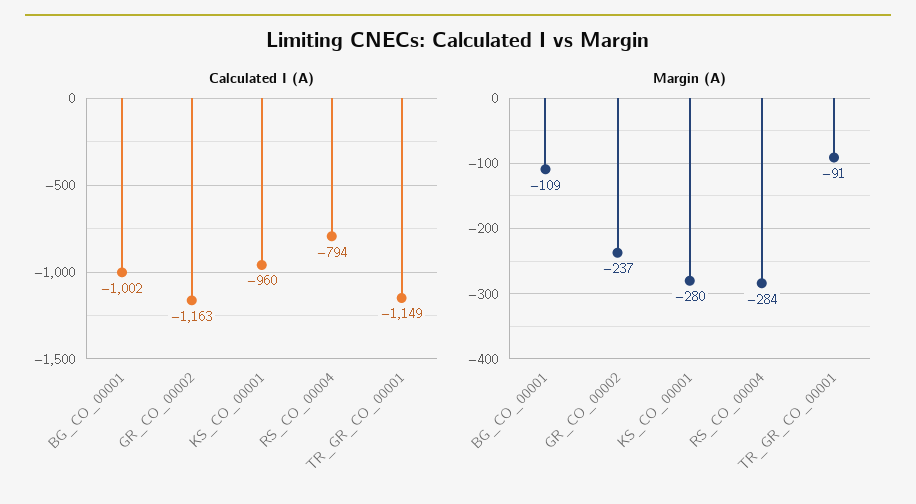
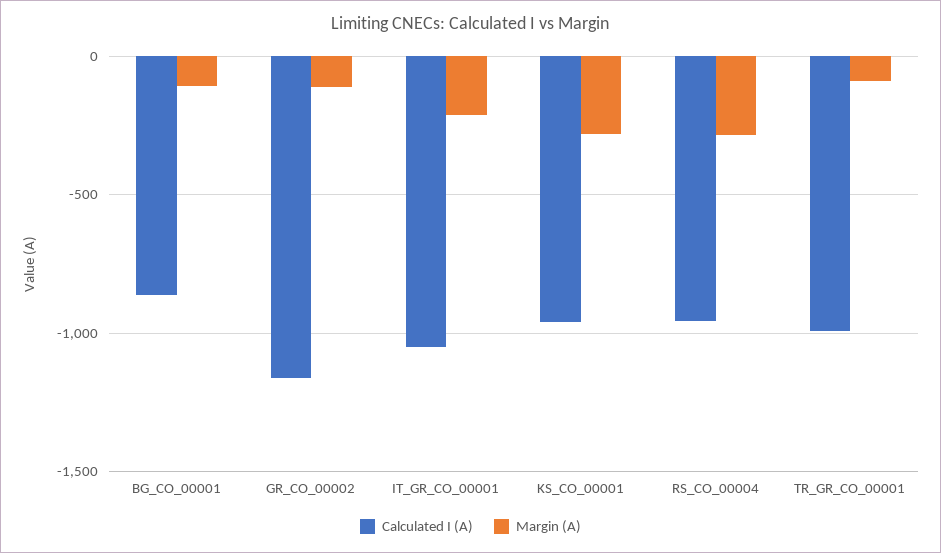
  {
    "Calculated I (A)": {
-     "BG_CO_00001": -1002,
+     "BG_CO_00001": -850,
      "GR_CO_00002": -1163,
      "KS_CO_00001": -960,
-     "RS_CO_00004": -794,
+     "RS_CO_00004": -950,
-     "TR_GR_CO_00001": -1149
+     "TR_GR_CO_00001": -1000,
+     "IT_GR_CO_00001": -1050
    },
    "Margin (A)": {
      "BG_CO_00001": -109,
-     "GR_CO_00002": -237,
+     "GR_CO_00002": -100,
      "KS_CO_00001": -280,
      "RS_CO_00004": -284,
-     "TR_GR_CO_00001": -91
+     "TR_GR_CO_00001": -91,
+     "IT_GR_CO_00001": -200
    }
  }

